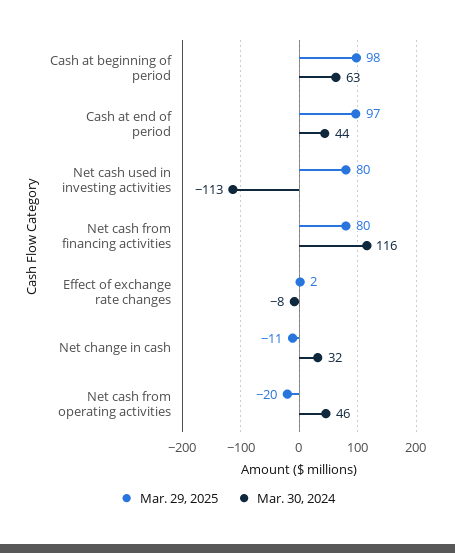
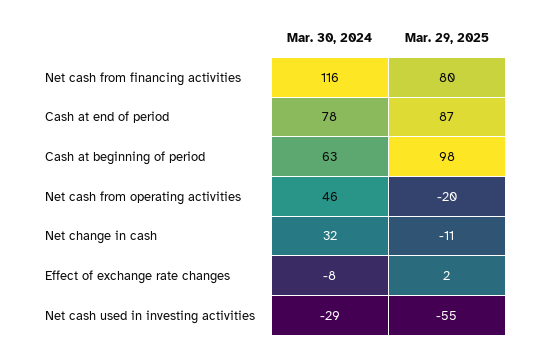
  {
    "Mar. 29, 2025": {
      "Cash at beginning of period": 98,
-     "Cash at end of period": 97,
+     "Cash at end of period": 87,
-     "Net cash used in investing activities": 80,
+     "Net cash used in investing activities": -55,
      "Net cash from financing activities": 80,
      "Effect of exchange rate changes": 2,
      "Net change in cash": -11,
      "Net cash from operating activities": -20
    },
    "Mar. 30, 2024": {
      "Cash at beginning of period": 63,
-     "Cash at end of period": 44,
+     "Cash at end of period": 78,
-     "Net cash used in investing activities": -113,
+     "Net cash used in investing activities": -29,
      "Net cash from financing activities": 116,
      "Effect of exchange rate changes": -8,
      "Net change in cash": 32,
      "Net cash from operating activities": 46
    }
  }

